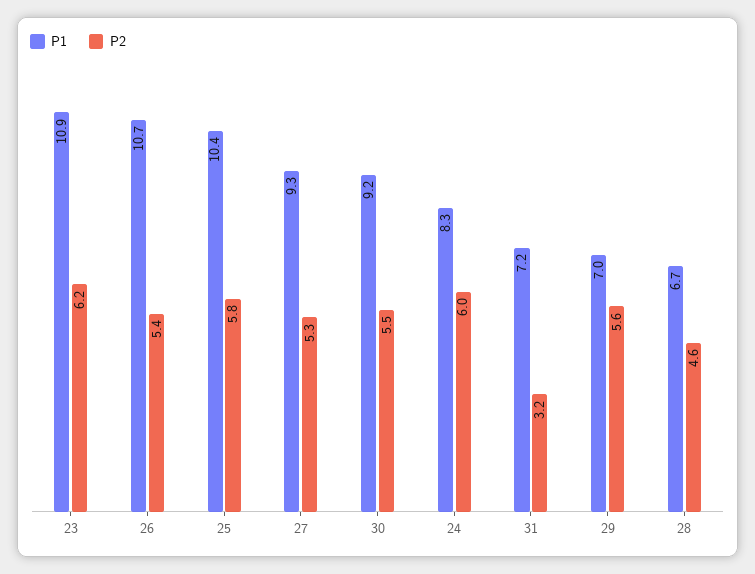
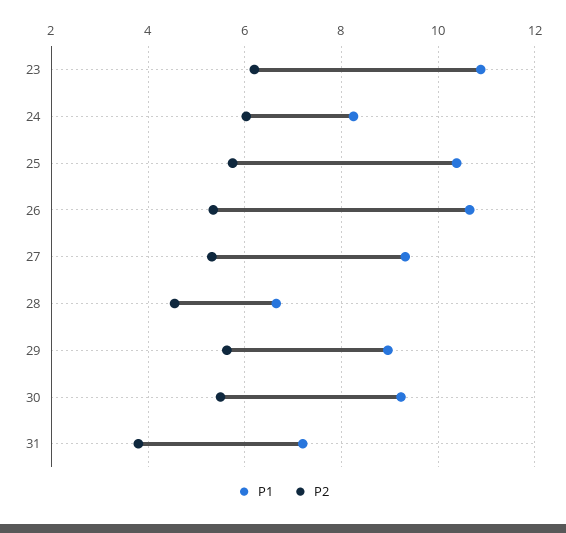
  {
    "P1": {
      "23": 10.9,
      "26": 10.7,
      "25": 10.4,
      "27": 9.3,
      "30": 9.2,
      "24": 8.3,
      "31": 7.2,
-     "29": 7,
+     "29": 9,
      "28": 6.7
    },
    "P2": {
      "23": 6.2,
      "26": 5.4,
      "25": 5.8,
      "27": 5.3,
      "30": 5.5,
      "24": 6,
-     "31": 3.2,
+     "31": 3.8,
      "29": 5.6,
      "28": 4.6
    }
  }

